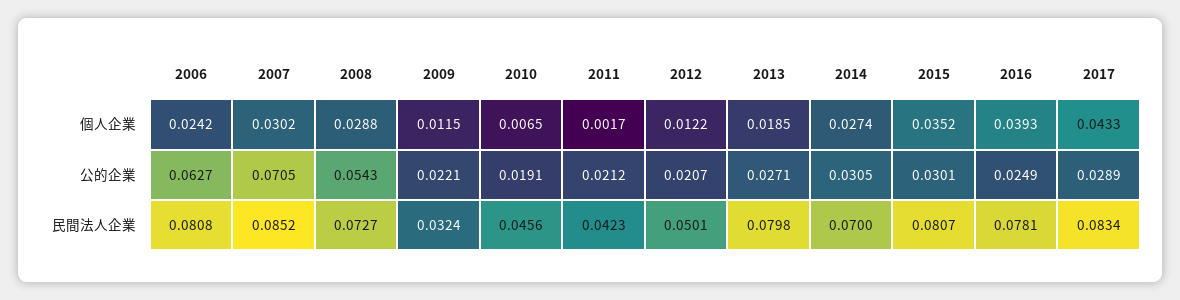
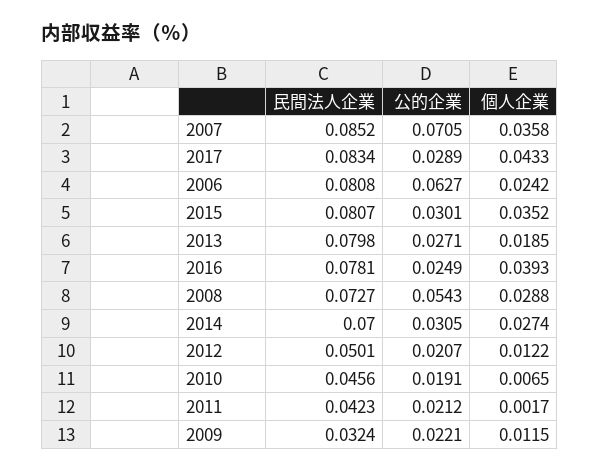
  {
    "2006": {
      "個人企業": 0.0242,
      "公的企業": 0.0627,
      "民間法人企業": 0.0808
    },
    "2007": {
-     "個人企業": 0.0302,
+     "個人企業": 0.0358,
      "公的企業": 0.0705,
      "民間法人企業": 0.0852
    },
    "2008": {
      "個人企業": 0.0288,
      "公的企業": 0.0543,
      "民間法人企業": 0.0727
    },
    "2009": {
      "個人企業": 0.0115,
      "公的企業": 0.0221,
      "民間法人企業": 0.0324
    },
    "2010": {
      "個人企業": 0.0065,
      "公的企業": 0.0191,
      "民間法人企業": 0.0456
    },
    "2011": {
      "個人企業": 0.0017,
      "公的企業": 0.0212,
      "民間法人企業": 0.0423
    },
    "2012": {
      "個人企業": 0.0122,
      "公的企業": 0.0207,
      "民間法人企業": 0.0501
    },
    "2013": {
      "個人企業": 0.0185,
      "公的企業": 0.0271,
      "民間法人企業": 0.0798
    },
    "2014": {
      "個人企業": 0.0274,
      "公的企業": 0.0305,
      "民間法人企業": 0.07
    },
    "2015": {
      "個人企業": 0.0352,
      "公的企業": 0.0301,
      "民間法人企業": 0.0807
    },
    "2016": {
      "個人企業": 0.0393,
      "公的企業": 0.0249,
      "民間法人企業": 0.0781
    },
    "2017": {
      "個人企業": 0.0433,
      "公的企業": 0.0289,
      "民間法人企業": 0.0834
    }
  }

